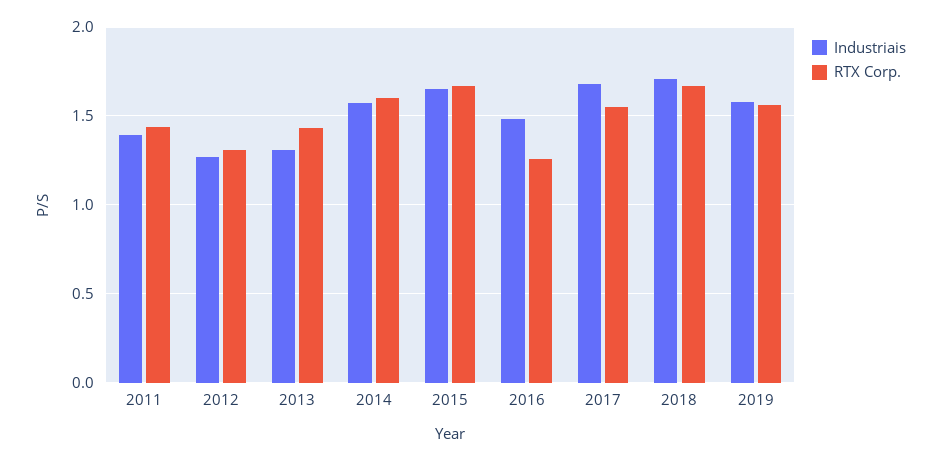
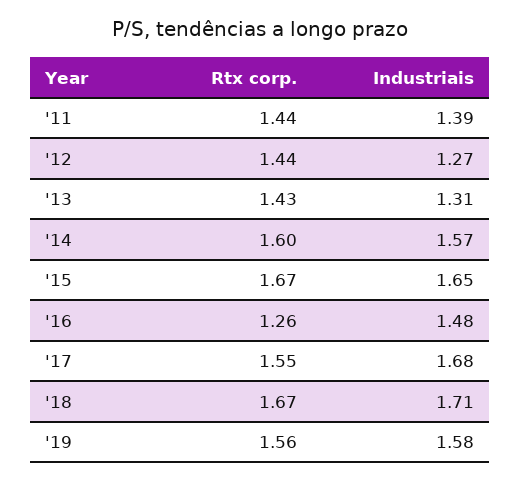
  {
    "Industriais": {
      "2011": 1.39,
      "2012": 1.27,
      "2013": 1.31,
      "2014": 1.57,
      "2015": 1.65,
      "2016": 1.48,
      "2017": 1.68,
      "2018": 1.71,
      "2019": 1.58
    },
    "RTX Corp.": {
      "2011": 1.44,
-     "2012": 1.3,
+     "2012": 1.44,
      "2013": 1.43,
      "2014": 1.6,
      "2015": 1.67,
      "2016": 1.26,
      "2017": 1.55,
      "2018": 1.67,
      "2019": 1.56
    }
  }

